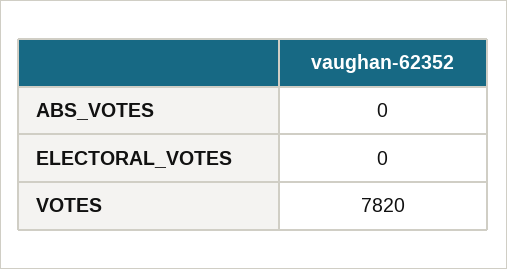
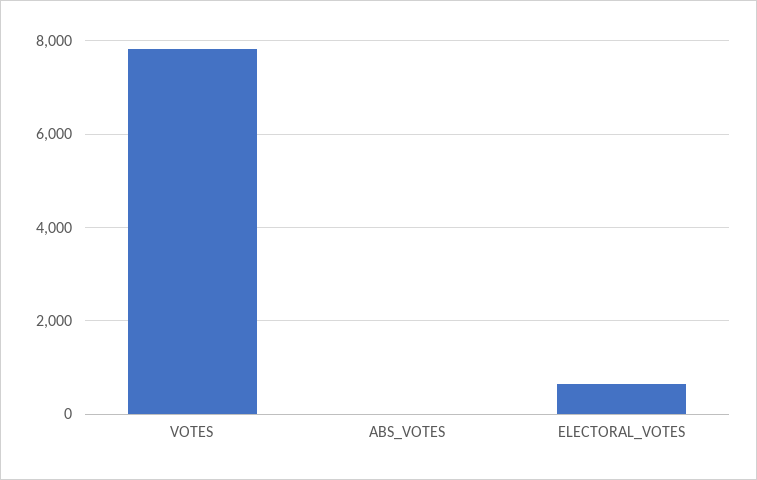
  {
    "ABS_VOTES": 0,
-   "ELECTORAL_VOTES": 0,
+   "ELECTORAL_VOTES": 600,
    "VOTES": 7820
  }

